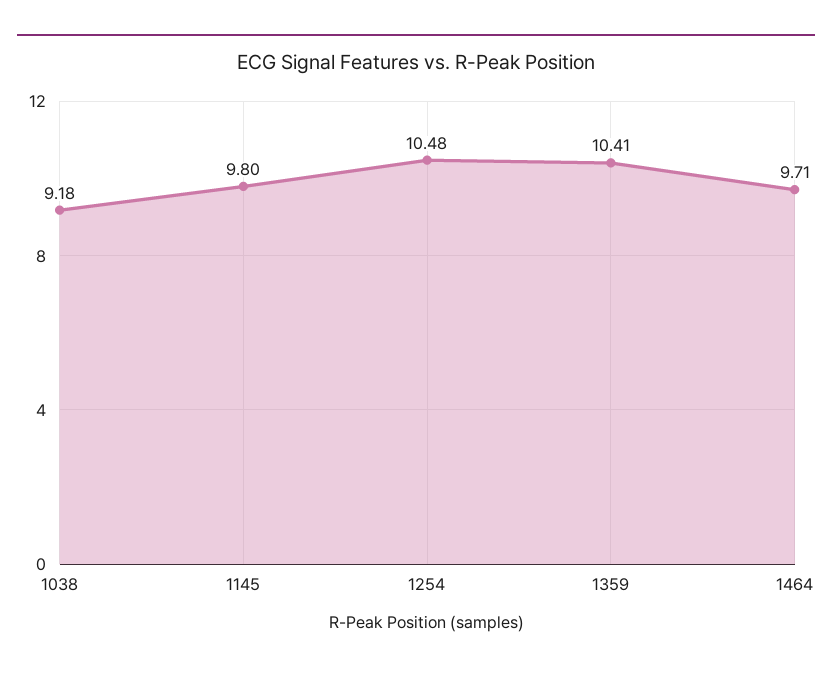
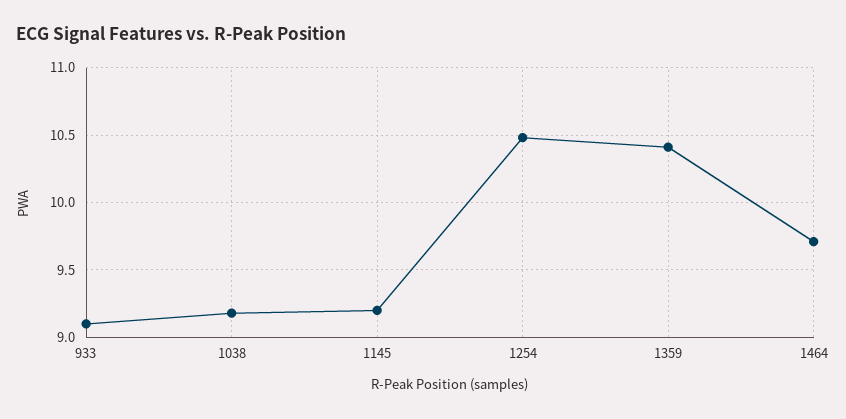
  {
    "1038": 9.18,
-   "1145": 9.8,
+   "1145": 9.2,
    "1254": 10.48,
    "1359": 10.41,
-   "1464": 9.71
+   "1464": 9.71,
+   "933": 9.1
  }

